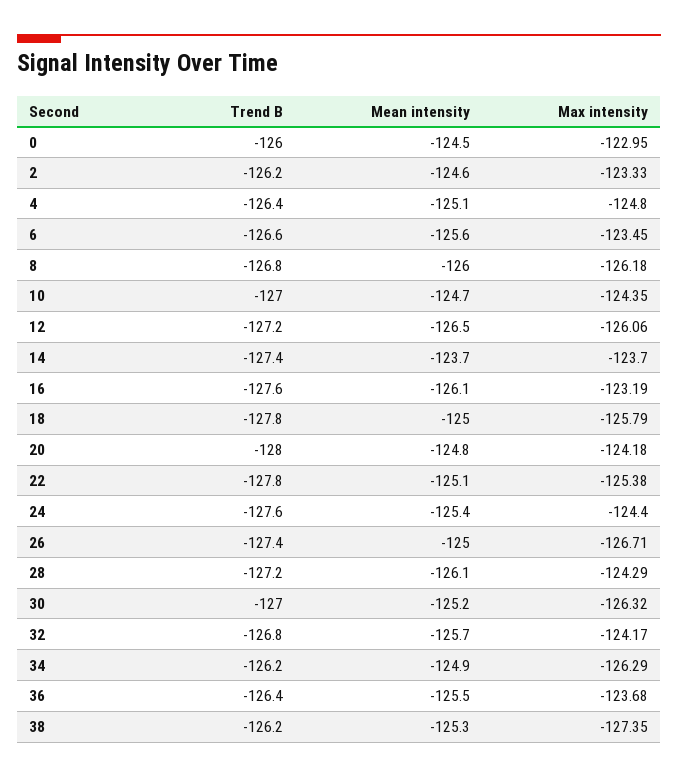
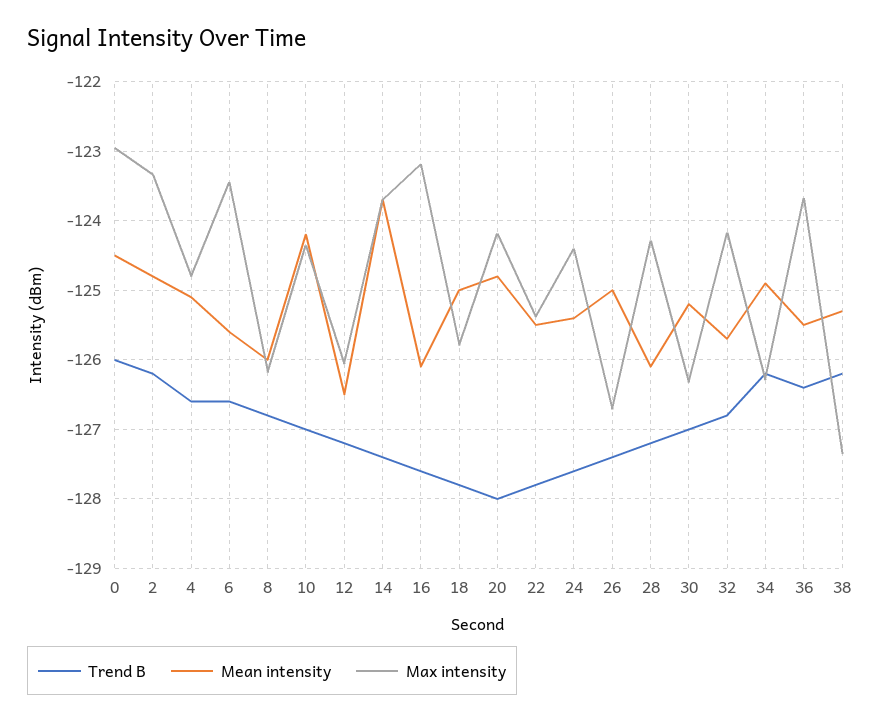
  {
    "Trend B": {
      "0": -126,
      "2": -126.2,
-     "4": -126.4,
+     "4": -126.6,
      "6": -126.6,
      "8": -126.8,
      "10": -127,
      "12": -127.2,
      "14": -127.4,
      "16": -127.6,
      "18": -127.8,
      "20": -128,
      "22": -127.8,
      "24": -127.6,
      "26": -127.4,
      "28": -127.2,
      "30": -127,
      "32": -126.8,
      "34": -126.2,
      "36": -126.4,
      "38": -126.2
    },
    "Mean intensity": {
      "0": -124.5,
-     "2": -124.6,
+     "2": -124.8,
      "4": -125.1,
      "6": -125.6,
      "8": -126,
-     "10": -124.7,
+     "10": -124.2,
      "12": -126.5,
      "14": -123.7,
      "16": -126.1,
      "18": -125,
      "20": -124.8,
-     "22": -125.1,
+     "22": -125.5,
      "24": -125.4,
      "26": -125,
      "28": -126.1,
      "30": -125.2,
      "32": -125.7,
      "34": -124.9,
      "36": -125.5,
      "38": -125.3
    },
    "Max intensity": {
      "0": -122.95,
      "2": -123.33,
      "4": -124.8,
      "6": -123.45,
      "8": -126.18,
      "10": -124.35,
      "12": -126.06,
      "14": -123.7,
      "16": -123.19,
      "18": -125.79,
      "20": -124.18,
      "22": -125.38,
      "24": -124.4,
      "26": -126.71,
      "28": -124.29,
      "30": -126.32,
      "32": -124.17,
      "34": -126.29,
      "36": -123.68,
      "38": -127.35
    }
  }

